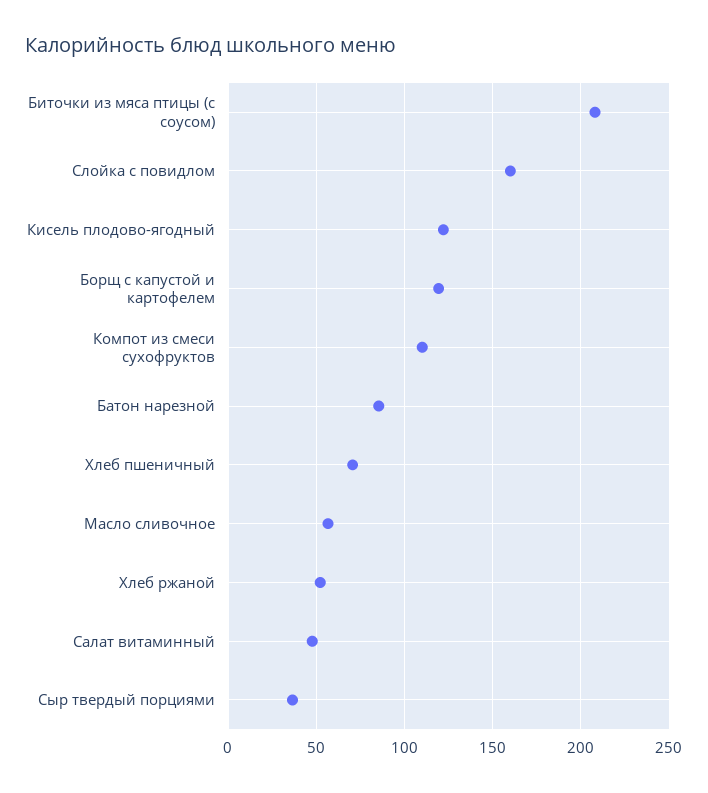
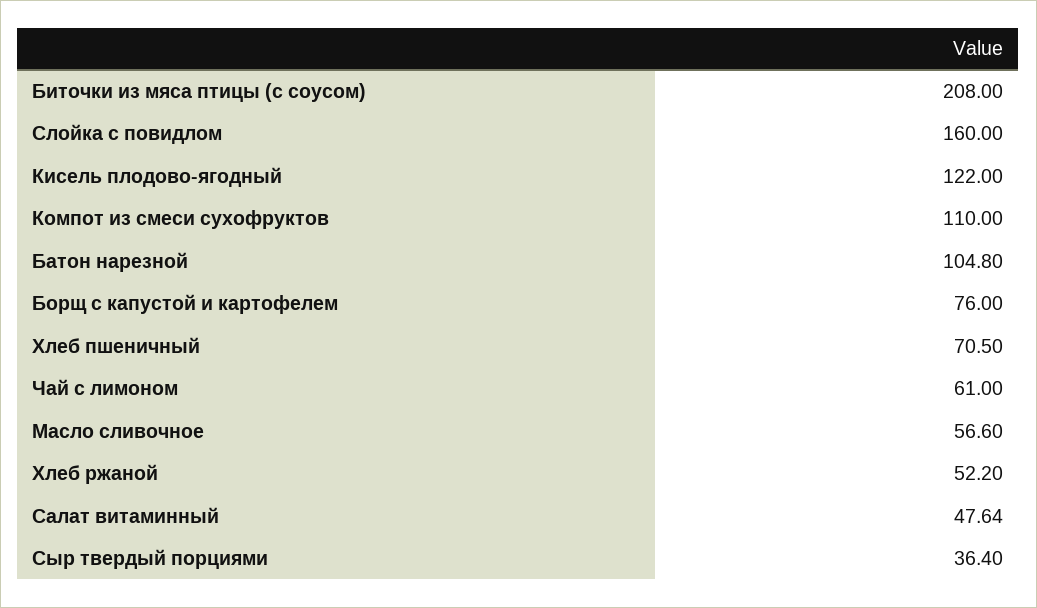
  {
    "Биточки из мяса птицы (с соусом)": 208,
    "Слойка с повидлом": 160,
    "Кисель плодово-ягодный": 122,
-   "Борщ с капустой и картофелем": 120,
+   "Борщ с капустой и картофелем": 76,
    "Компот из смеси сухофруктов": 110,
-   "Батон нарезной": 85,
+   "Батон нарезной": 104.8,
    "Хлеб пшеничный": 70.5,
    "Масло сливочное": 56.6,
    "Хлеб ржаной": 52.2,
    "Салат витаминный": 47.64,
-   "Сыр твердый порциями": 36.4
+   "Сыр твердый порциями": 36.4,
+   "Чай с лимоном": 61
  }

